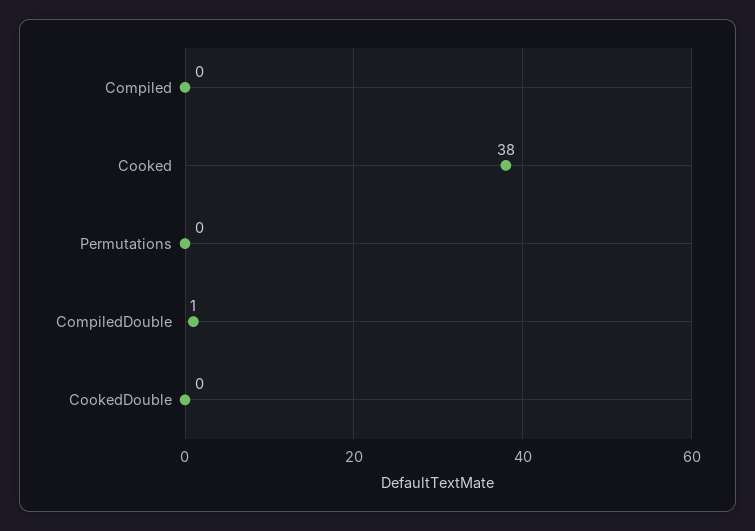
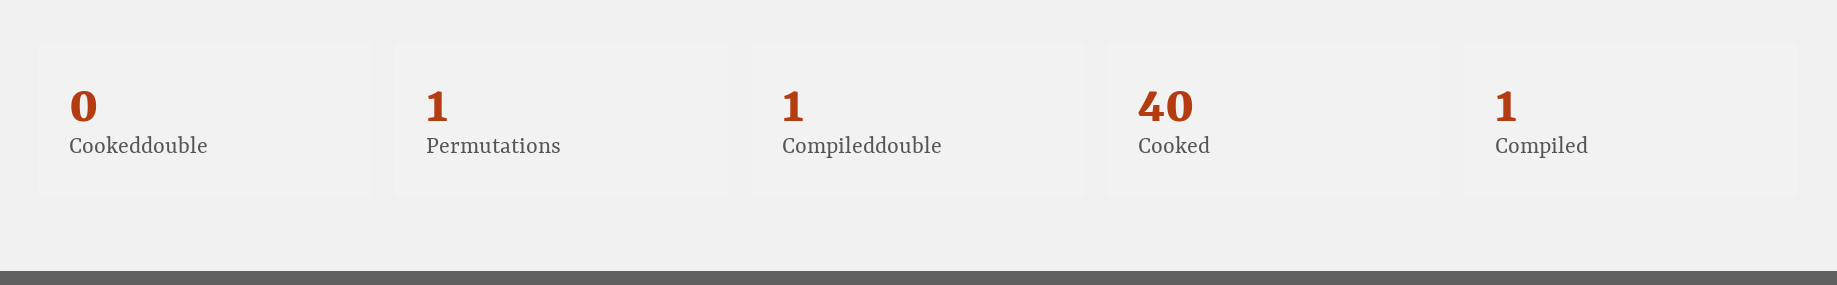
  {
-   "Compiled": 0,
+   "Compiled": 1,
-   "Cooked": 38,
+   "Cooked": 40,
-   "Permutations": 0,
+   "Permutations": 1,
    "CompiledDouble": 1,
    "CookedDouble": 0
  }

